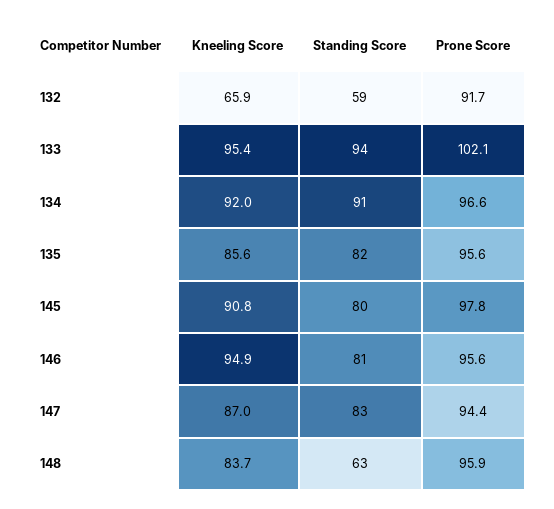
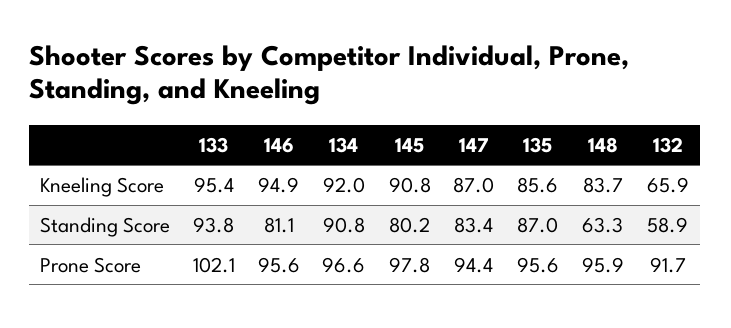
  {
    "Kneeling Score": {
      "132": 65.9,
      "133": 95.4,
      "134": 92,
      "135": 85.6,
      "145": 90.8,
      "146": 94.9,
      "147": 87,
      "148": 83.7
    },
    "Standing Score": {
      "132": 58.9,
      "133": 93.8,
      "134": 90.8,
-     "135": 82,
+     "135": 87,
      "145": 80.2,
      "146": 81.1,
      "147": 83.4,
      "148": 63.3
    },
    "Prone Score": {
      "132": 91.7,
      "133": 102.1,
      "134": 96.6,
      "135": 95.6,
      "145": 97.8,
      "146": 95.6,
      "147": 94.4,
      "148": 95.9
    }
  }

